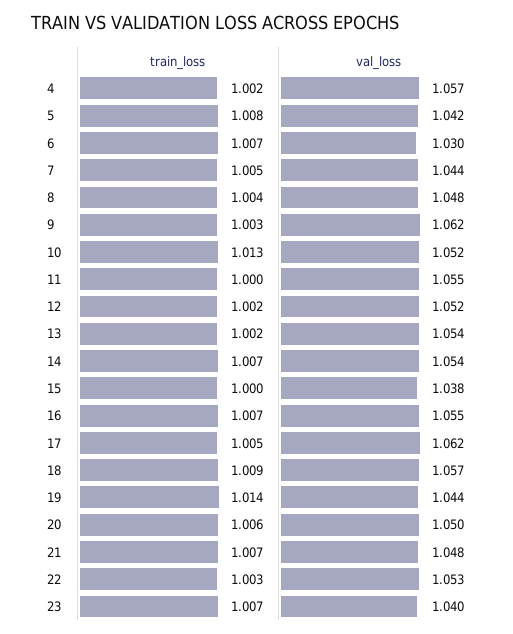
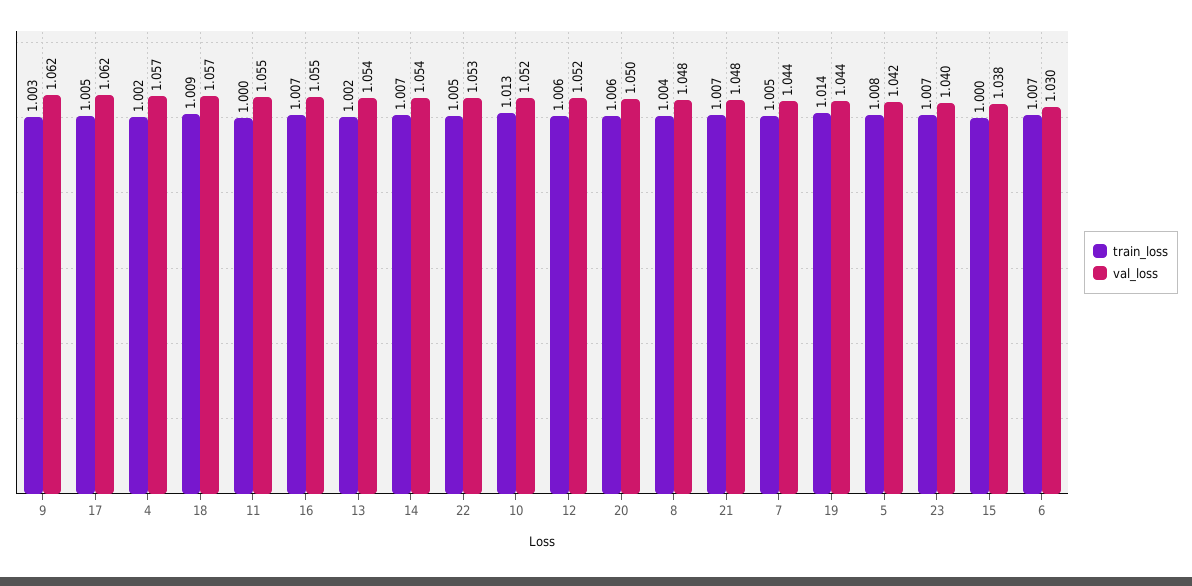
  {
    "train_loss": {
      "4": 1.002,
      "5": 1.008,
      "6": 1.007,
      "7": 1.005,
      "8": 1.004,
      "9": 1.003,
      "10": 1.013,
      "11": 1,
-     "12": 1.002,
+     "12": 1.006,
      "13": 1.002,
      "14": 1.007,
      "15": 1,
      "16": 1.007,
      "17": 1.005,
      "18": 1.009,
      "19": 1.014,
      "20": 1.006,
      "21": 1.007,
-     "22": 1.003,
+     "22": 1.005,
      "23": 1.007
    },
    "val_loss": {
      "4": 1.057,
      "5": 1.042,
      "6": 1.03,
      "7": 1.044,
      "8": 1.048,
      "9": 1.062,
      "10": 1.052,
      "11": 1.055,
      "12": 1.052,
      "13": 1.054,
      "14": 1.054,
      "15": 1.038,
      "16": 1.055,
      "17": 1.062,
      "18": 1.057,
      "19": 1.044,
      "20": 1.05,
      "21": 1.048,
      "22": 1.053,
      "23": 1.04
    }
  }

